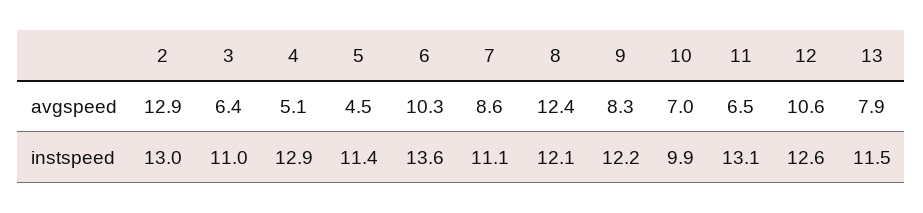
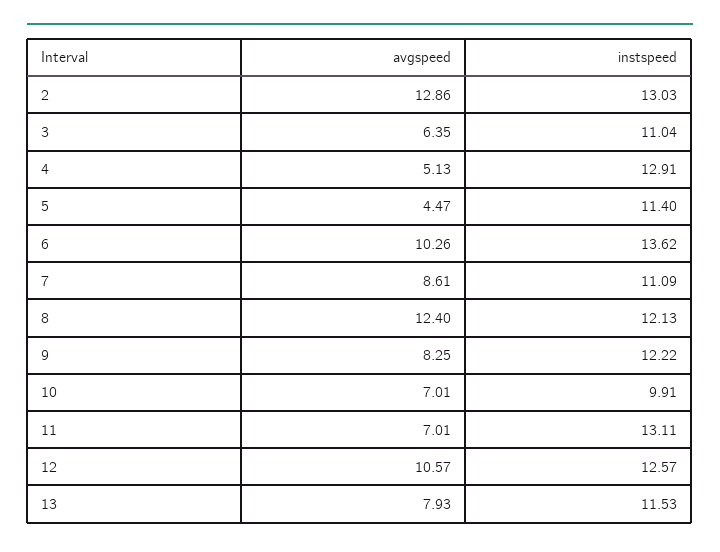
  {
    "2": {
      "avgspeed": 12.86,
      "instspeed": 13.03
    },
    "3": {
      "avgspeed": 6.35,
      "instspeed": 11.04
    },
    "4": {
      "avgspeed": 5.13,
      "instspeed": 12.91
    },
    "5": {
      "avgspeed": 4.47,
      "instspeed": 11.4
    },
    "6": {
      "avgspeed": 10.26,
      "instspeed": 13.62
    },
    "7": {
      "avgspeed": 8.61,
      "instspeed": 11.09
    },
    "8": {
      "avgspeed": 12.4,
      "instspeed": 12.13
    },
    "9": {
      "avgspeed": 8.25,
      "instspeed": 12.22
    },
    "10": {
      "avgspeed": 7.01,
      "instspeed": 9.91
    },
    "11": {
-     "avgspeed": 6.5,
+     "avgspeed": 7.01,
      "instspeed": 13.11
    },
    "12": {
      "avgspeed": 10.57,
      "instspeed": 12.57
    },
    "13": {
      "avgspeed": 7.93,
      "instspeed": 11.53
    }
  }

